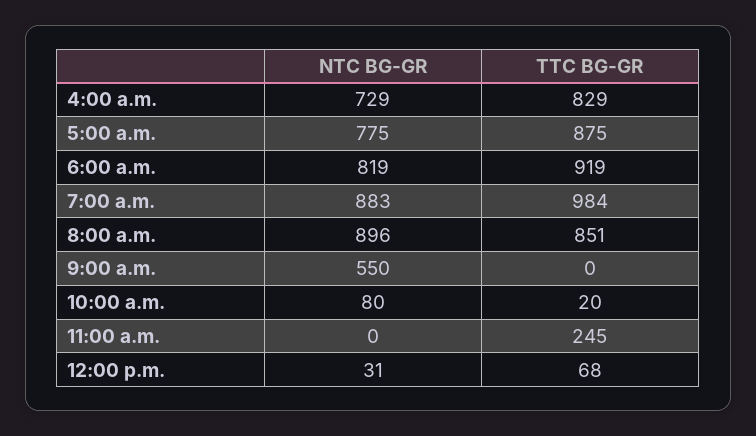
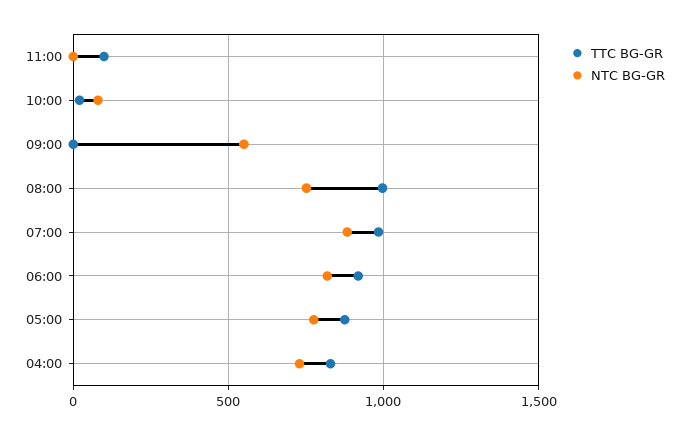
  {
    "NTC BG-GR": {
      "4:00 a.m.": 729,
      "5:00 a.m.": 775,
      "6:00 a.m.": 819,
      "7:00 a.m.": 883,
-     "8:00 a.m.": 896,
+     "8:00 a.m.": 750,
      "9:00 a.m.": 550,
      "10:00 a.m.": 80,
-     "11:00 a.m.": 0,
+     "11:00 a.m.": 0
-     "12:00 p.m.": 31
    },
    "TTC BG-GR": {
      "4:00 a.m.": 829,
      "5:00 a.m.": 875,
      "6:00 a.m.": 919,
      "7:00 a.m.": 984,
-     "8:00 a.m.": 851,
+     "8:00 a.m.": 1000,
      "9:00 a.m.": 0,
      "10:00 a.m.": 20,
-     "11:00 a.m.": 245,
+     "11:00 a.m.": 100
-     "12:00 p.m.": 68
    }
  }

